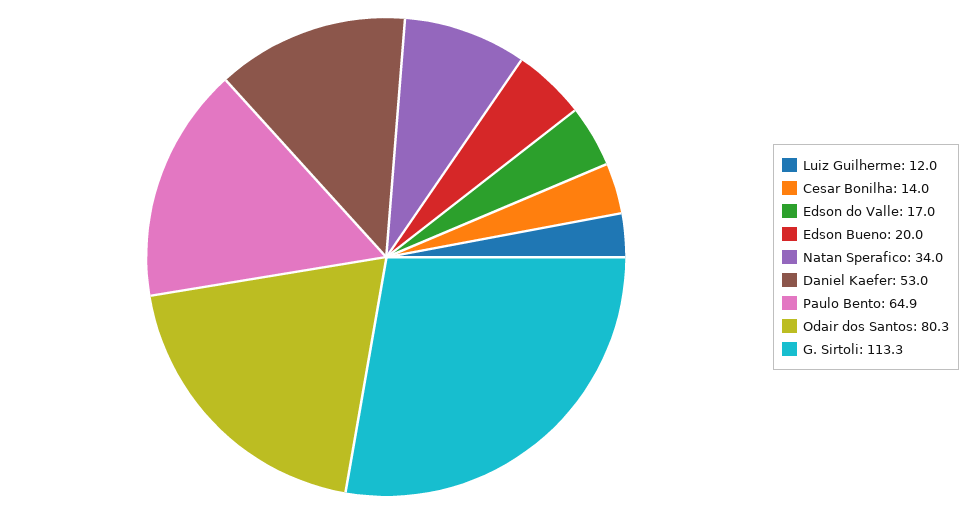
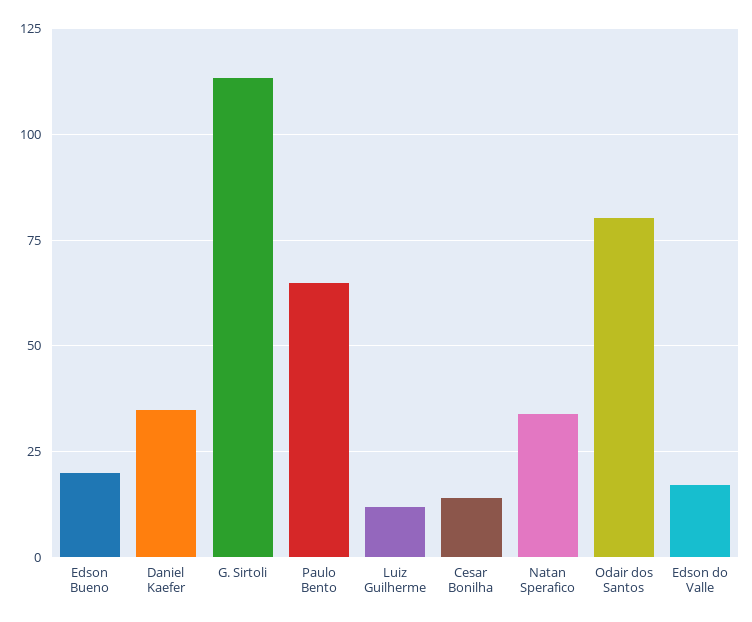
  {
    "Luiz Guilherme": 12,
    "Cesar Bonilha": 14,
    "Edson do Valle": 17,
    "Edson Bueno": 20,
    "Natan Sperafico": 34,
-   "Daniel Kaefer": 53,
+   "Daniel Kaefer": 35,
    "Paulo Bento": 64.9,
    "Odair dos Santos": 80.3,
    "G. Sirtoli": 113.3
  }

